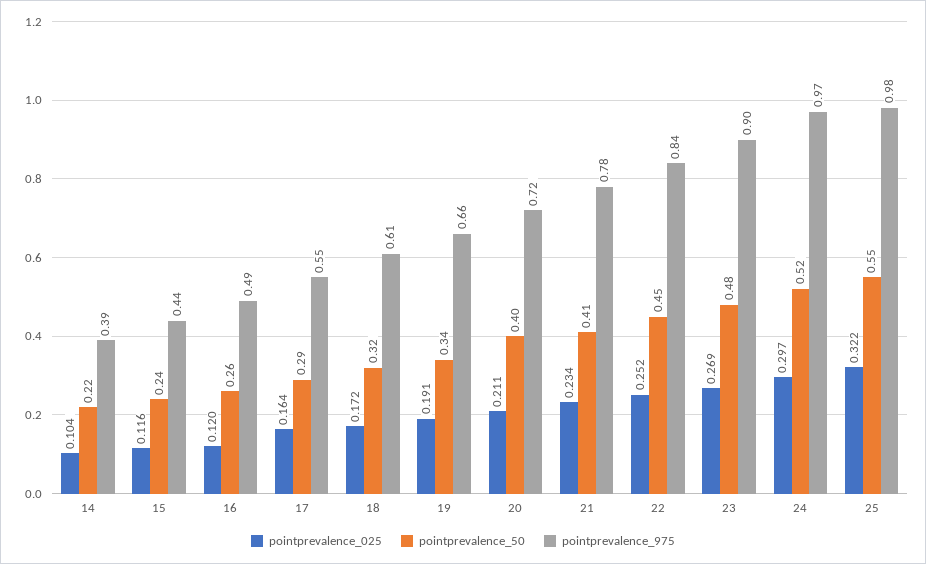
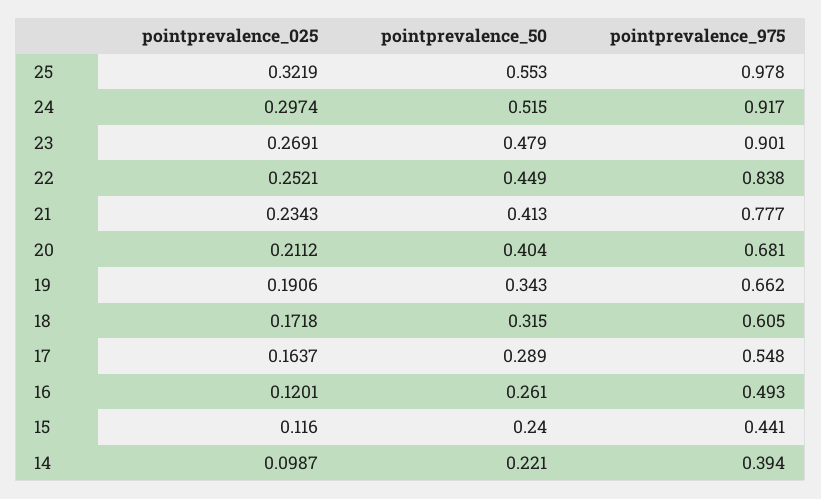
  {
    "pointprevalence_025": {
-     "14": 0.104,
+     "14": 0.0987,
      "15": 0.116,
      "16": 0.1201,
      "17": 0.1637,
      "18": 0.1718,
      "19": 0.1906,
      "20": 0.2112,
      "21": 0.2343,
      "22": 0.2521,
      "23": 0.2691,
      "24": 0.2974,
      "25": 0.3219
    },
    "pointprevalence_50": {
      "14": 0.221,
      "15": 0.24,
      "16": 0.261,
      "17": 0.289,
      "18": 0.315,
      "19": 0.343,
      "20": 0.404,
      "21": 0.413,
      "22": 0.449,
      "23": 0.479,
      "24": 0.515,
      "25": 0.553
    },
    "pointprevalence_975": {
      "14": 0.394,
      "15": 0.441,
      "16": 0.493,
      "17": 0.548,
      "18": 0.605,
      "19": 0.662,
-     "20": 0.72,
+     "20": 0.681,
      "21": 0.777,
      "22": 0.838,
      "23": 0.901,
-     "24": 0.97,
+     "24": 0.917,
      "25": 0.978
    }
  }

